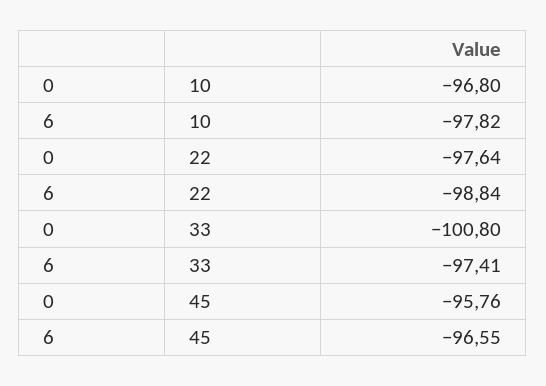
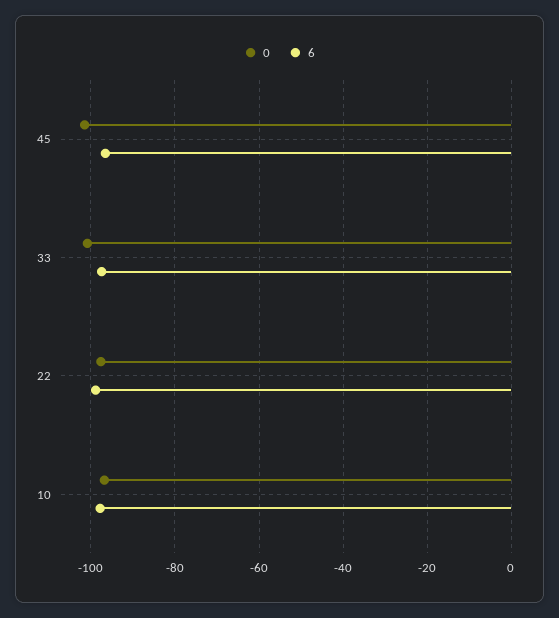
  {
    "0": {
      "10": -96.8,
      "22": -97.64,
      "33": -100.8,
-     "45": -95.76
+     "45": -102
    },
    "6": {
      "10": -97.82,
      "22": -98.84,
      "33": -97.41,
      "45": -96.55
    }
  }

